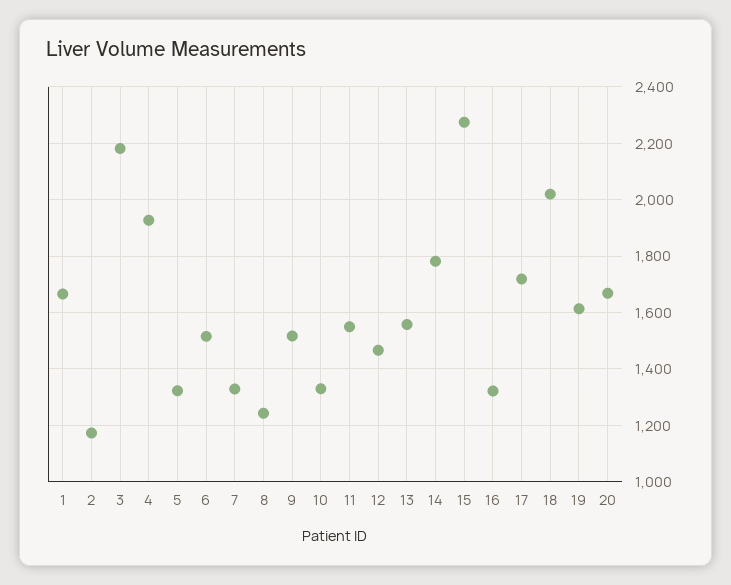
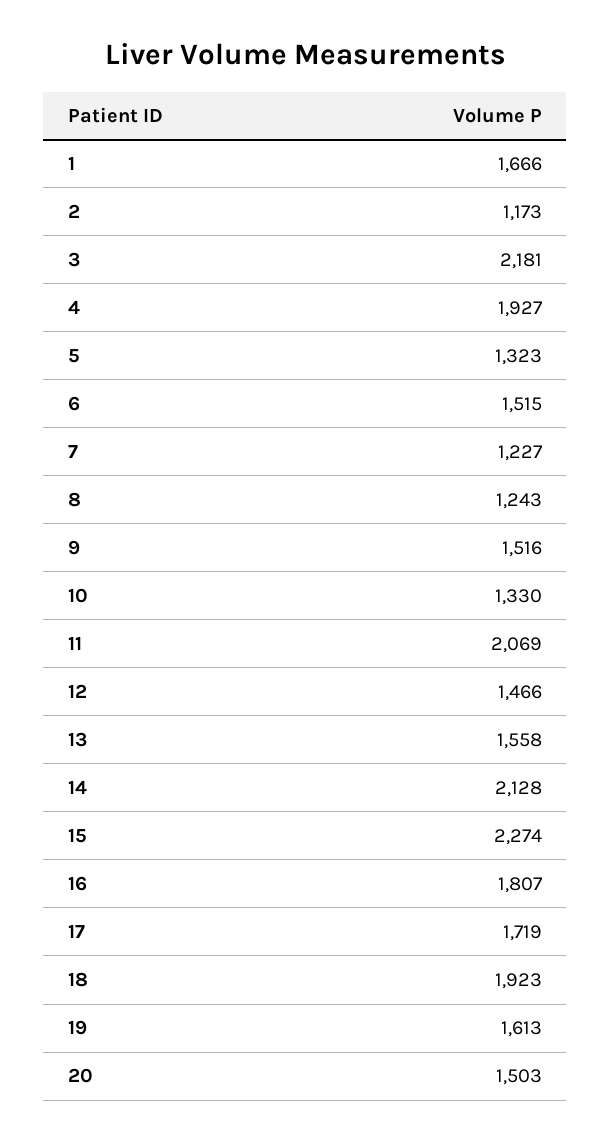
  {
    "1": 1666,
    "2": 1173,
    "3": 2181,
    "4": 1927,
    "5": 1323,
    "6": 1515,
-   "7": 1325,
+   "7": 1227,
    "8": 1243,
    "9": 1516,
    "10": 1330,
-   "11": 1550,
+   "11": 2069,
    "12": 1466,
    "13": 1558,
-   "14": 1775,
+   "14": 2128,
    "15": 2274,
-   "16": 1325,
+   "16": 1807,
    "17": 1719,
-   "18": 2025,
+   "18": 1923,
    "19": 1613,
-   "20": 1675
+   "20": 1503
  }

